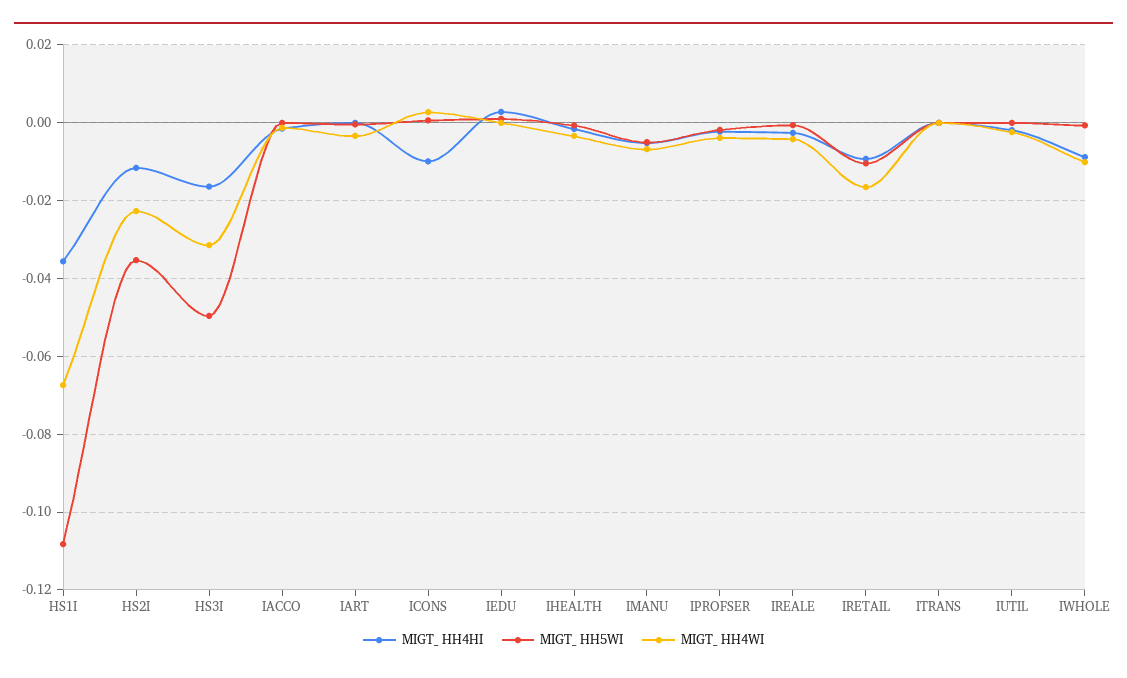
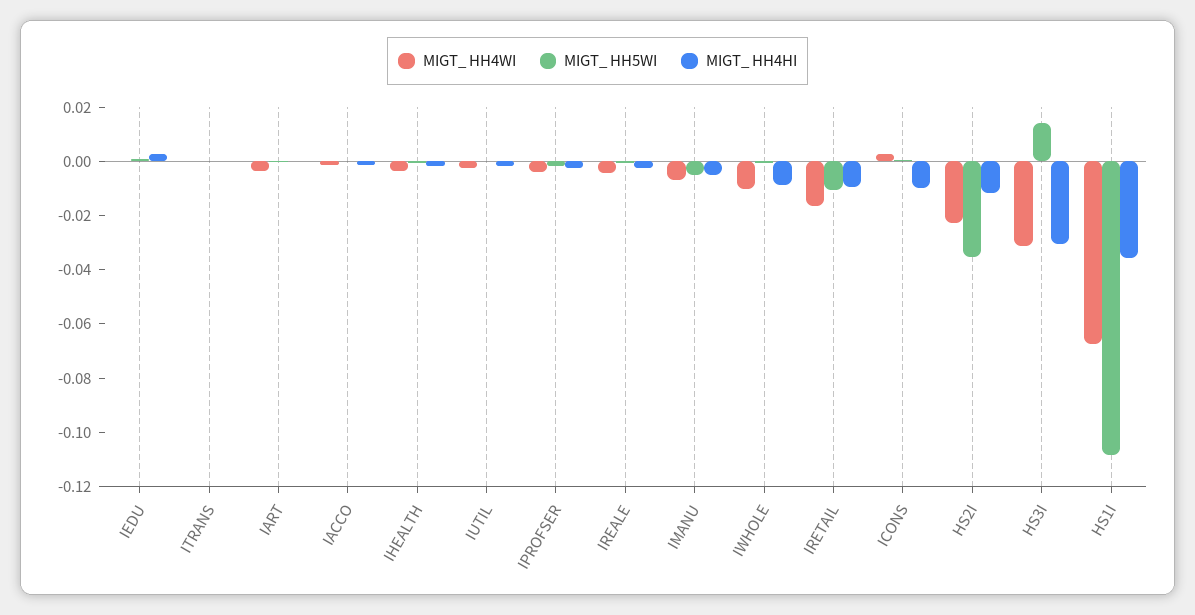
  {
    "MIGT_ HH4HI": {
      "HS1I": -0.036,
      "HS2I": -0.012,
-     "HS3I": -0.016,
+     "HS3I": -0.03,
      "IACCO": -0.002,
      "IART": 0,
      "ICONS": -0.01,
      "IEDU": 0.002,
      "IHEALTH": -0.002,
      "IMANU": -0.006,
      "IPROFSER": -0.002,
      "IREALE": -0.002,
      "IRETAIL": -0.01,
      "ITRANS": 0,
      "IUTIL": -0.002,
      "IWHOLE": -0.008
    },
    "MIGT_ HH5WI": {
      "HS1I": -0.108,
      "HS2I": -0.036,
-     "HS3I": -0.05,
+     "HS3I": 0.015,
      "IACCO": 0,
      "IART": 0,
      "ICONS": 0,
      "IEDU": 0.002,
      "IHEALTH": 0,
      "IMANU": -0.006,
      "IPROFSER": -0.002,
      "IREALE": 0,
      "IRETAIL": -0.01,
      "ITRANS": 0,
      "IUTIL": 0,
      "IWHOLE": 0
    },
    "MIGT_ HH4WI": {
      "HS1I": -0.068,
      "HS2I": -0.022,
      "HS3I": -0.032,
      "IACCO": -0.002,
      "IART": -0.004,
      "ICONS": 0.002,
      "IEDU": 0,
      "IHEALTH": -0.004,
      "IMANU": -0.006,
      "IPROFSER": -0.004,
      "IREALE": -0.004,
      "IRETAIL": -0.016,
      "ITRANS": 0,
      "IUTIL": -0.002,
      "IWHOLE": -0.01
    }
  }

